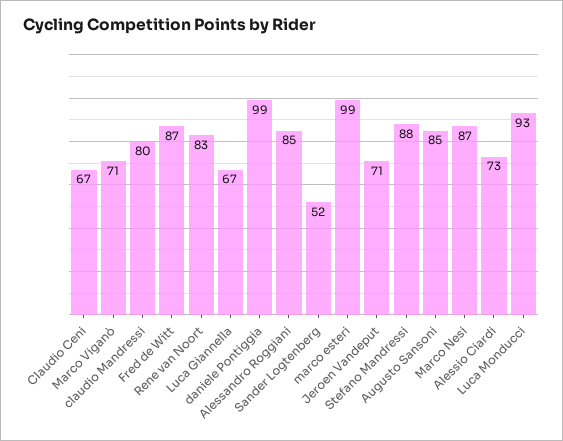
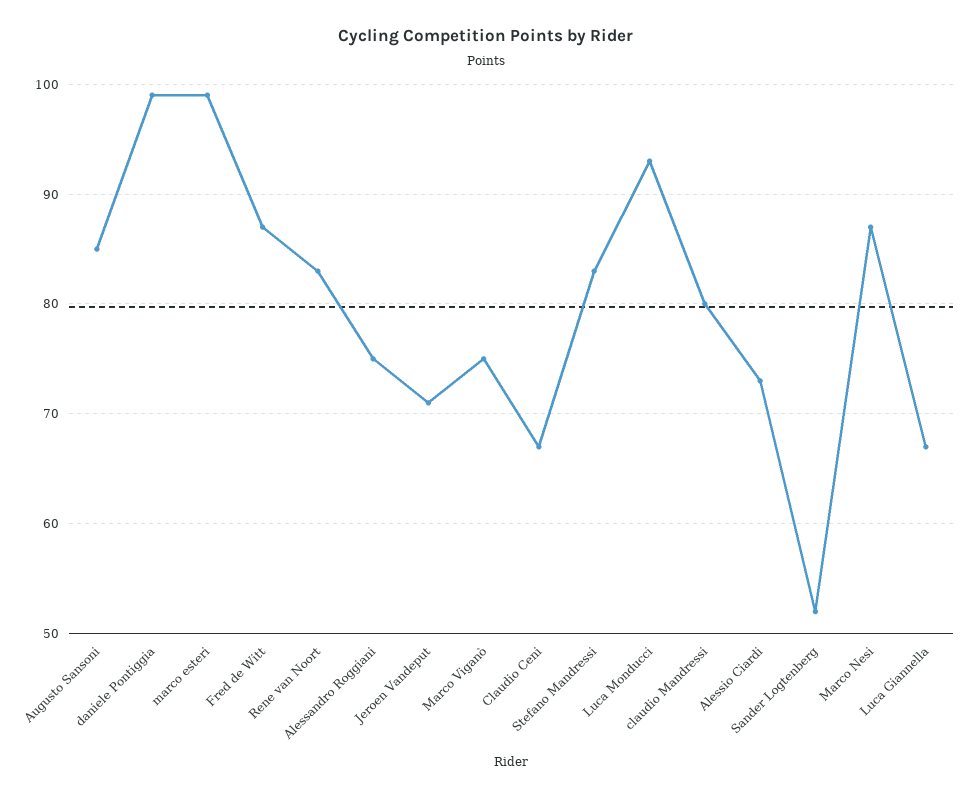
  {
    "Claudio Ceni": 67,
-   "Marco Viganò": 71,
+   "Marco Viganò": 75,
    "claudio Mandressi": 80,
    "Fred de Witt": 87,
    "Rene van Noort": 83,
    "Luca Giannella": 67,
    "daniele Pontiggia": 99,
-   "Alessandro Roggiani": 85,
+   "Alessandro Roggiani": 75,
    "Sander Logtenberg": 52,
    "marco esteri": 99,
    "Jeroen Vandeput": 71,
-   "Stefano Mandressi": 88,
+   "Stefano Mandressi": 83,
    "Augusto Sansoni": 85,
    "Marco Nesi": 87,
    "Alessio Ciardi": 73,
    "Luca Monducci": 93
  }

